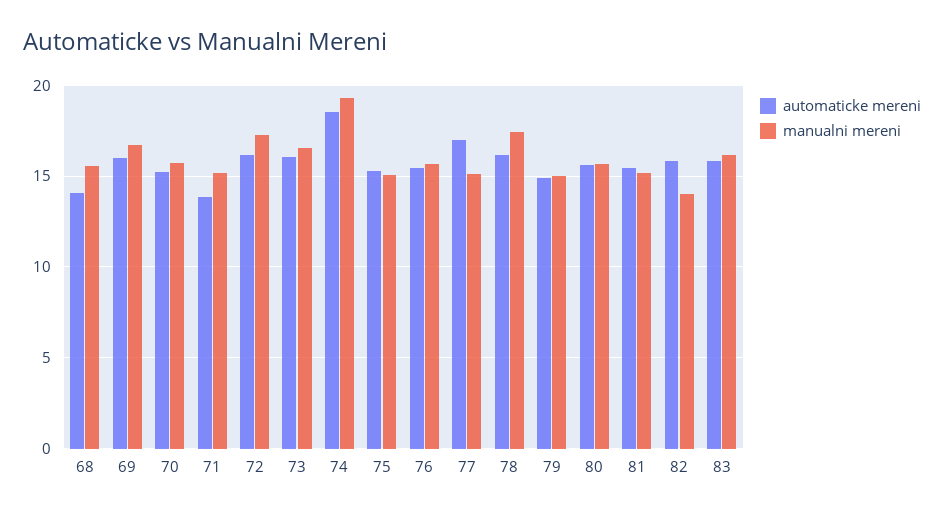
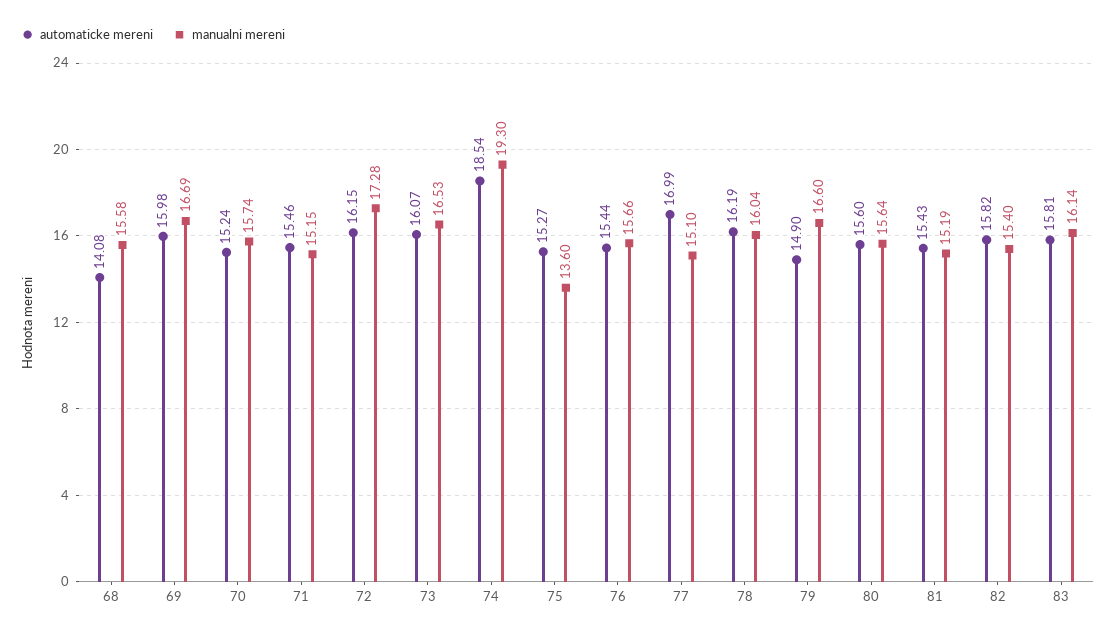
  {
    "automaticke mereni": {
      "68": 14.08,
      "69": 15.98,
      "70": 15.24,
-     "71": 14,
+     "71": 15.46,
      "72": 16.15,
      "73": 16.07,
      "74": 18.54,
      "75": 15.27,
      "76": 15.44,
      "77": 16.99,
      "78": 16.19,
      "79": 14.9,
      "80": 15.6,
      "81": 15.43,
      "82": 15.82,
      "83": 15.81
    },
    "manualni mereni": {
      "68": 15.58,
      "69": 16.69,
      "70": 15.74,
      "71": 15.15,
      "72": 17.28,
      "73": 16.53,
      "74": 19.3,
-     "75": 15,
+     "75": 13.6,
      "76": 15.66,
      "77": 15.1,
-     "78": 17.5,
+     "78": 16.04,
-     "79": 15,
+     "79": 16.6,
      "80": 15.64,
      "81": 15.19,
-     "82": 14,
+     "82": 15.4,
      "83": 16.14
    }
  }

